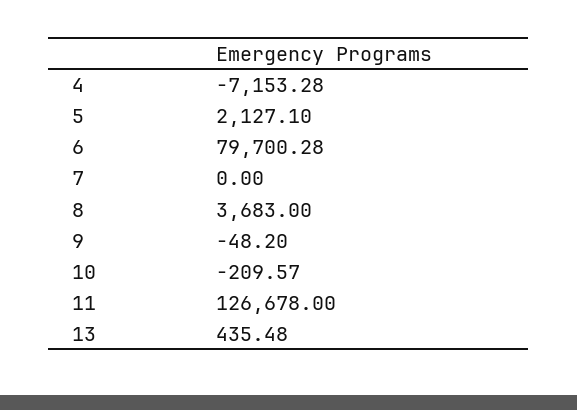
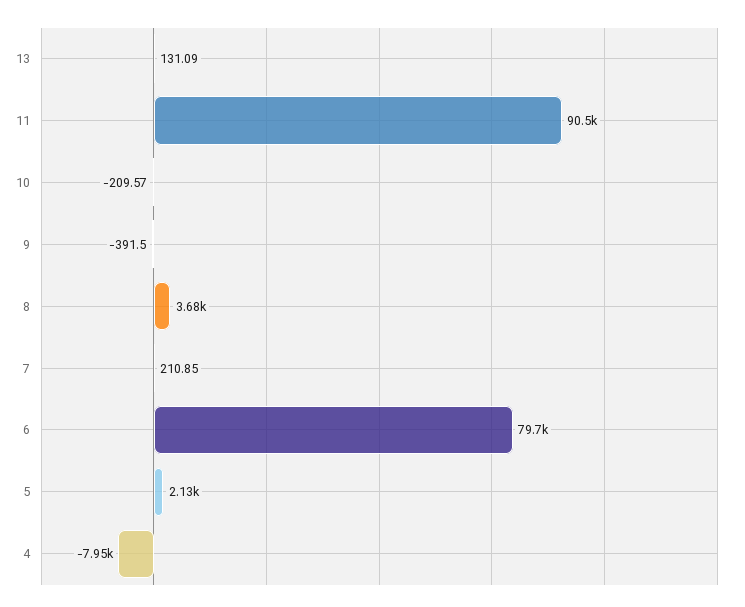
  {
-   "4": -7153.28,
+   "4": -7950,
    "5": 2127.1,
    "6": 79700.28,
-   "7": 0,
+   "7": 210.85,
    "8": 3683,
-   "9": -48.2,
+   "9": -391.5,
    "10": -209.57,
-   "11": 126678,
+   "11": 90500,
-   "13": 435.48
+   "13": 131.09
  }

